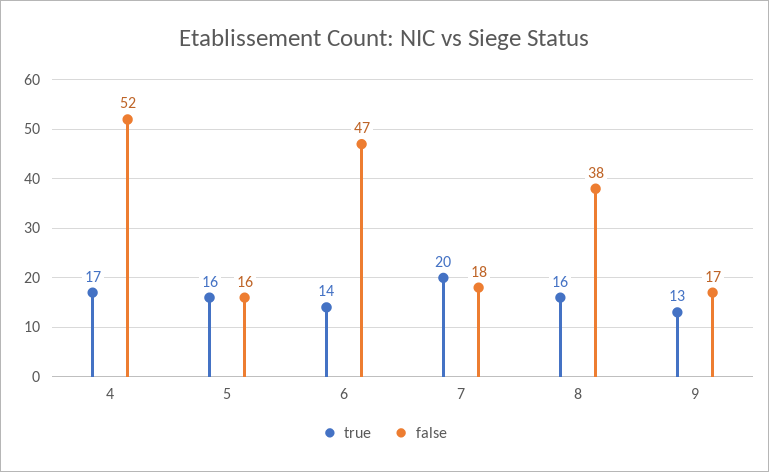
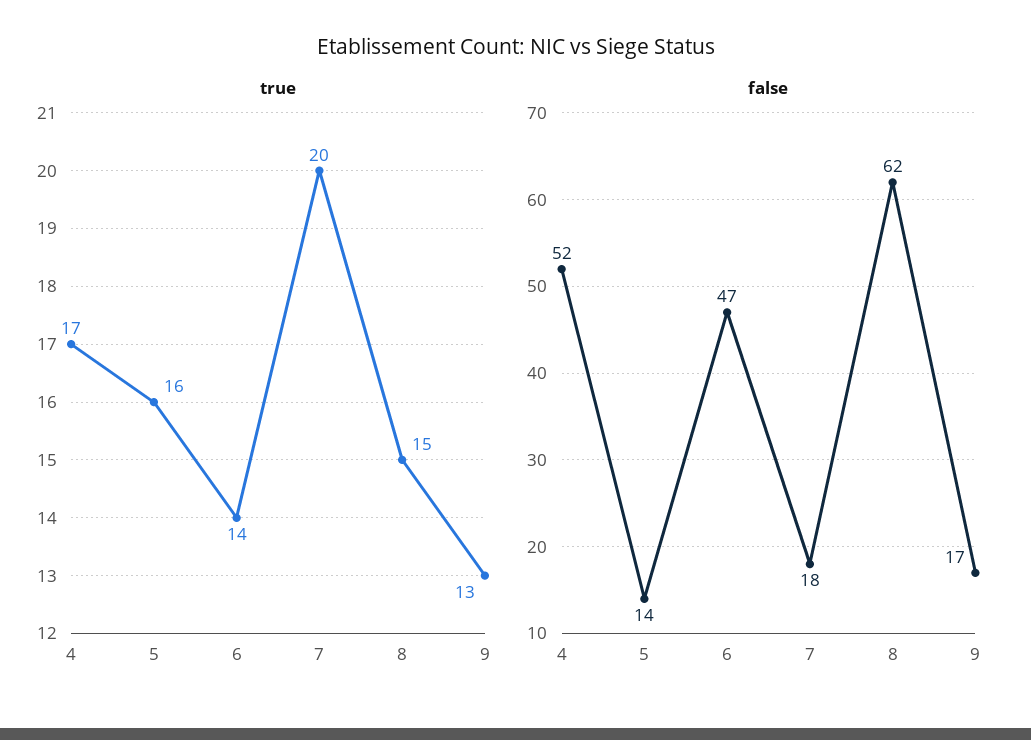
  {
    "true": {
      "4": 17,
      "5": 16,
      "6": 14,
      "7": 20,
-     "8": 16,
+     "8": 15,
      "9": 13
    },
    "false": {
      "4": 52,
-     "5": 16,
+     "5": 14,
      "6": 47,
      "7": 18,
-     "8": 38,
+     "8": 62,
      "9": 17
    }
  }

